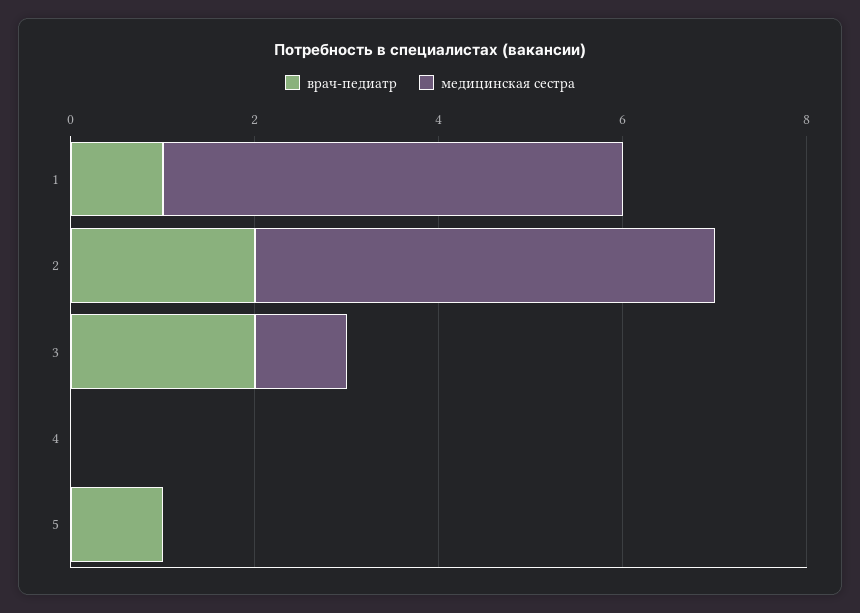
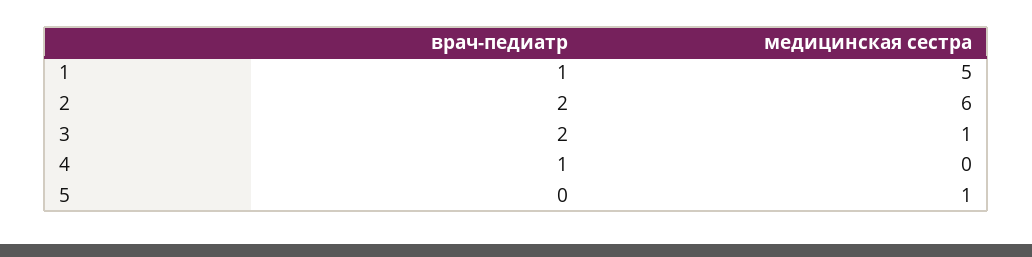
  {
    "врач-педиатр": {
      "1": 1,
      "2": 2,
      "3": 2,
-     "4": 0,
+     "4": 1,
-     "5": 1
+     "5": 0
    },
    "медицинская сестра": {
      "1": 5,
-     "2": 5,
+     "2": 6,
      "3": 1,
      "4": 0,
-     "5": 0
+     "5": 1
    }
  }

